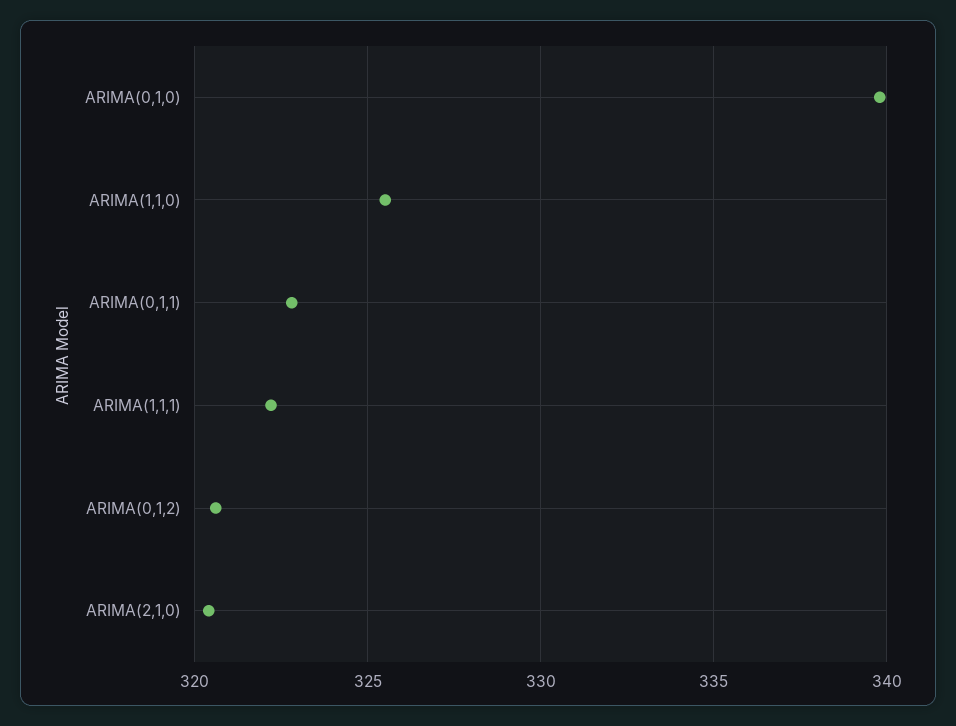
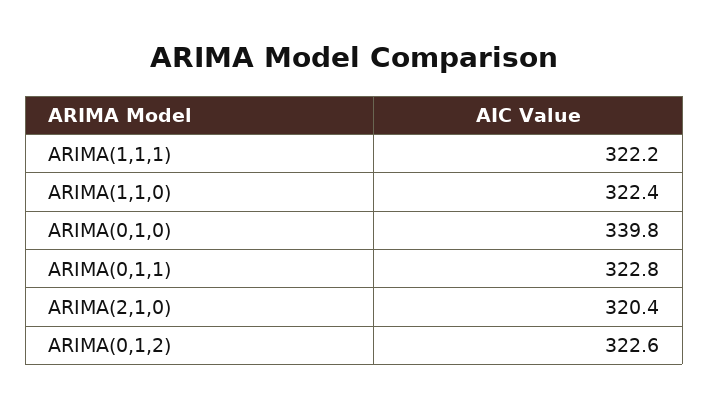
  {
    "ARIMA(0,1,0)": 339.8,
-   "ARIMA(1,1,0)": 325.5,
+   "ARIMA(1,1,0)": 322.4,
    "ARIMA(0,1,1)": 322.8,
    "ARIMA(1,1,1)": 322.2,
-   "ARIMA(0,1,2)": 320.5,
+   "ARIMA(0,1,2)": 322.6,
    "ARIMA(2,1,0)": 320.4
  }

